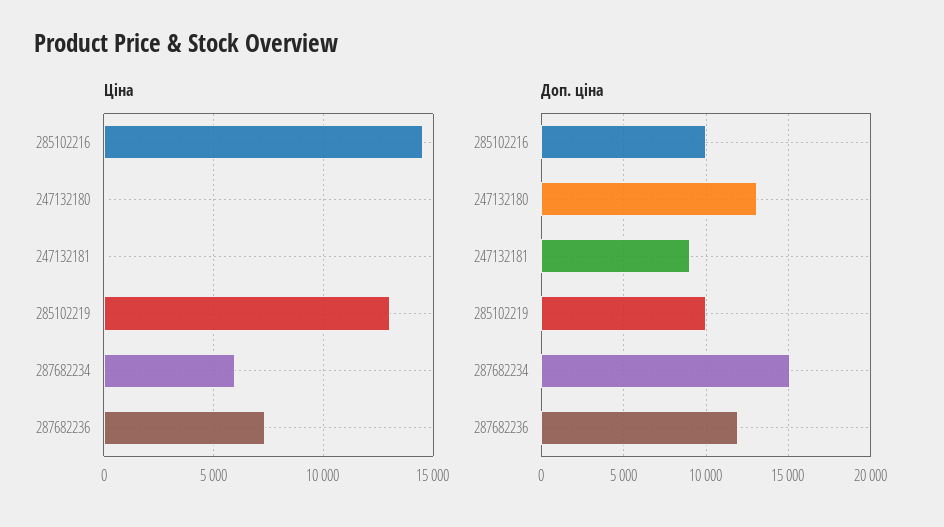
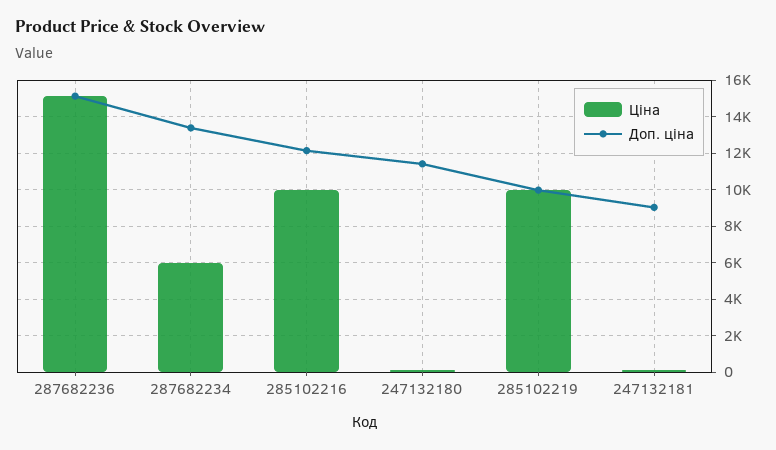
  {
    "Ціна": {
-     "285102216": 14500,
+     "285102216": 10000,
      "247132180": 0,
      "247132181": 0,
-     "285102219": 13000,
+     "285102219": 10000,
      "287682234": 6000,
-     "287682236": 7500
+     "287682236": 15000
    },
    "Доп. ціна": {
-     "285102216": 10000,
+     "285102216": 12000,
-     "247132180": 13000,
+     "247132180": 11500,
      "247132181": 9000,
      "285102219": 10000,
-     "287682234": 15000,
+     "287682234": 13500,
-     "287682236": 12000
+     "287682236": 15000
    }
  }

